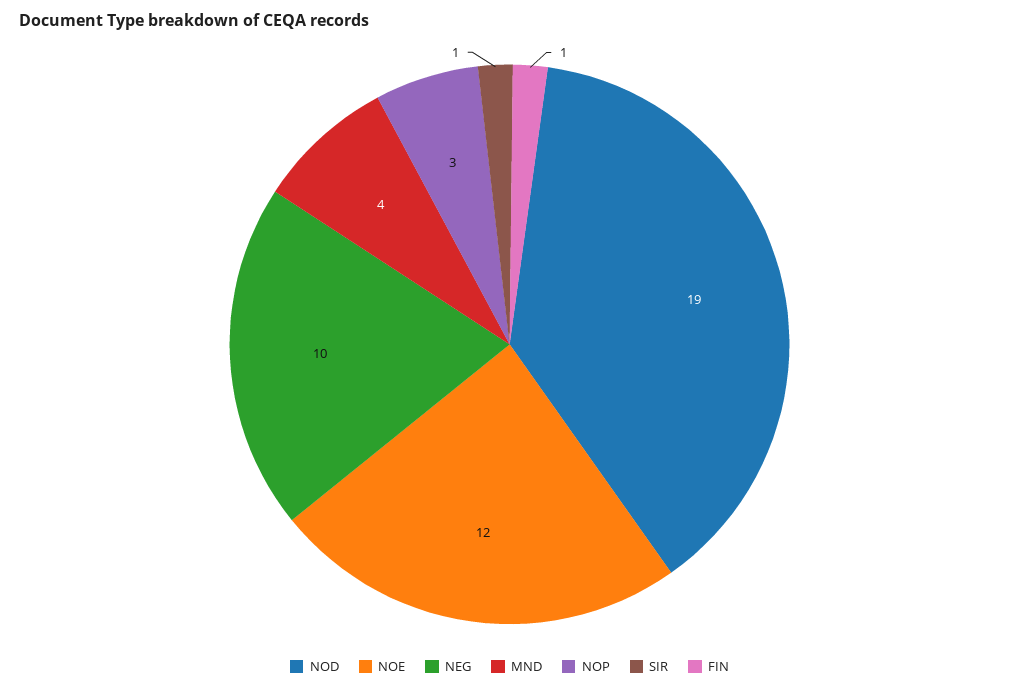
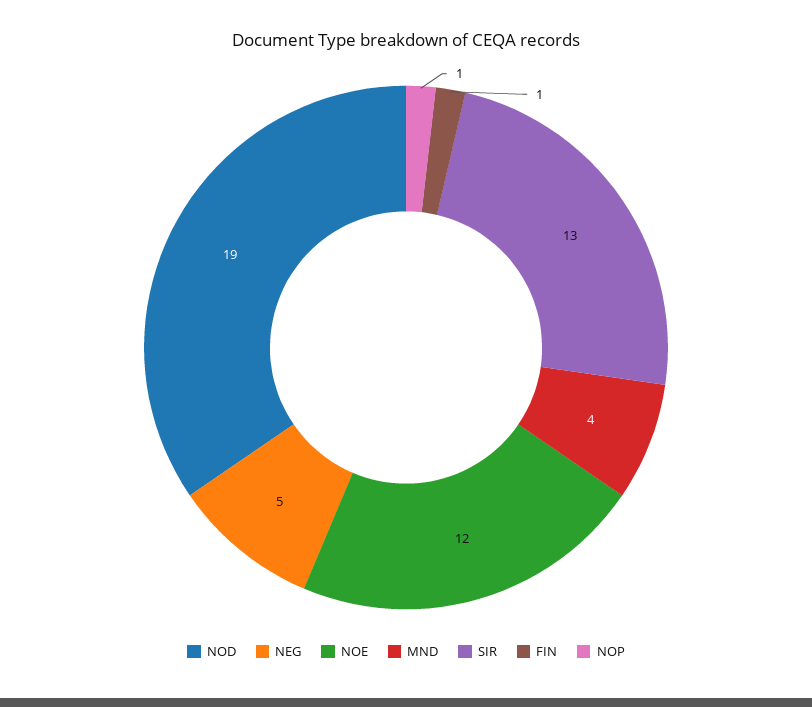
  {
    "NOD": 19,
    "NOE": 12,
-   "NEG": 10,
+   "NEG": 5,
    "MND": 4,
-   "NOP": 3,
+   "NOP": 1,
-   "SIR": 1,
+   "SIR": 13,
    "FIN": 1
  }

